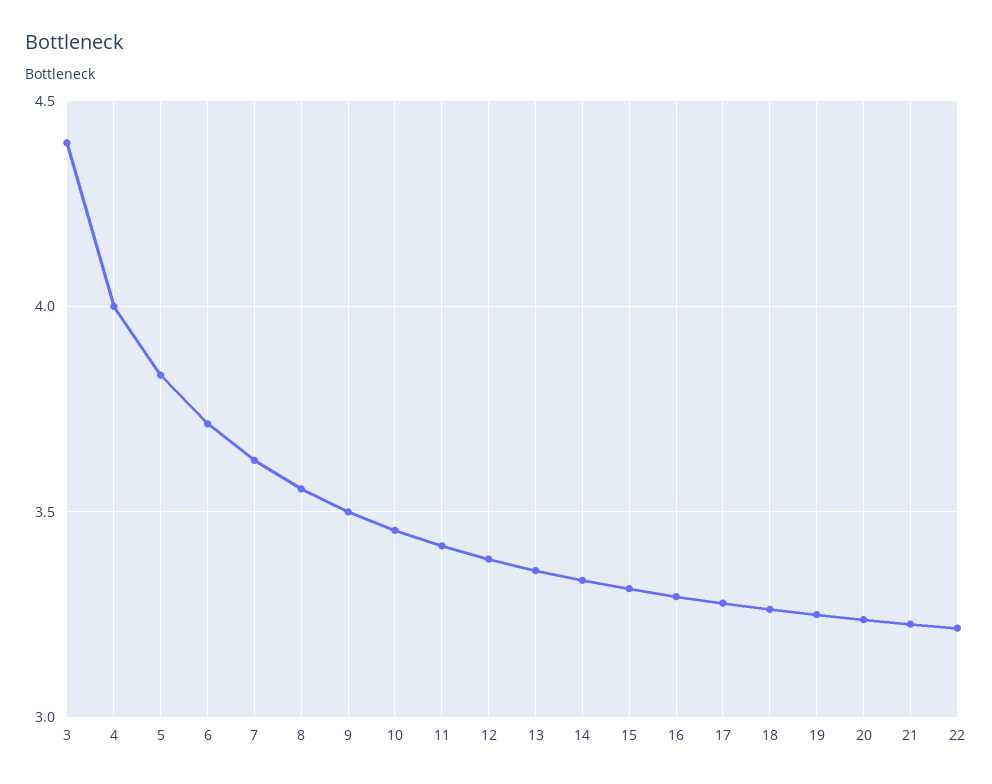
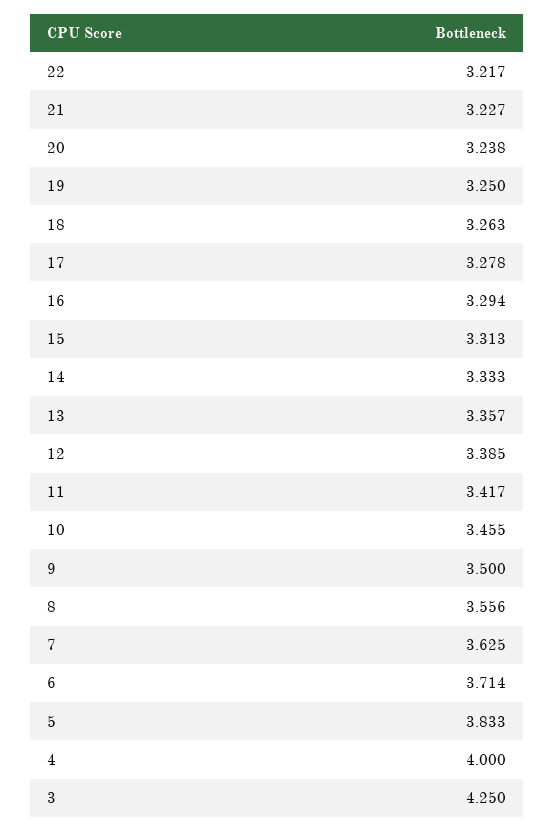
  {
-   "3": 4.4,
+   "3": 4.25,
    "4": 4,
    "5": 3.833,
    "6": 3.714,
    "7": 3.625,
    "8": 3.556,
    "9": 3.5,
    "10": 3.455,
    "11": 3.417,
    "12": 3.385,
    "13": 3.357,
    "14": 3.333,
    "15": 3.313,
    "16": 3.294,
    "17": 3.278,
    "18": 3.263,
    "19": 3.25,
    "20": 3.238,
    "21": 3.227,
    "22": 3.217
  }

